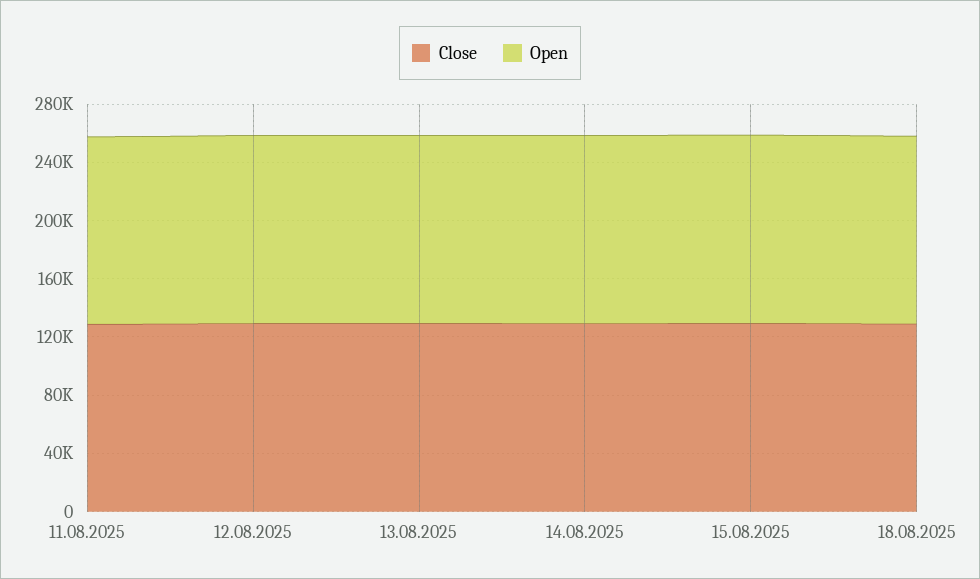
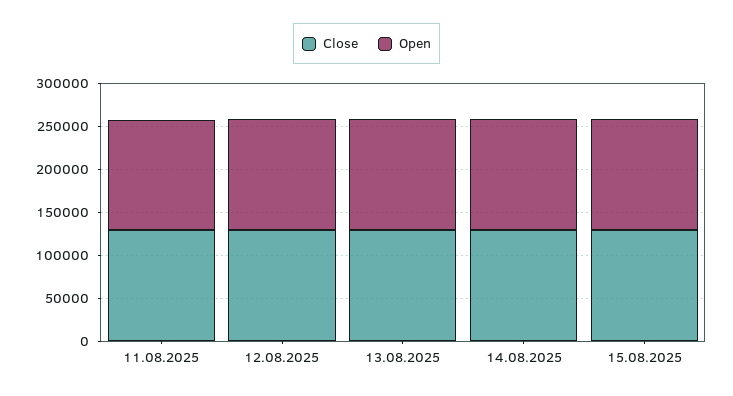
  {
    "Close": {
      "11.08.2025": 130000,
      "12.08.2025": 130000,
      "13.08.2025": 130000,
      "14.08.2025": 130000,
-     "15.08.2025": 130000,
+     "15.08.2025": 130000
-     "18.08.2025": 130000
    },
    "Open": {
      "11.08.2025": 130000,
      "12.08.2025": 130000,
      "13.08.2025": 130000,
      "14.08.2025": 130000,
-     "15.08.2025": 130000,
+     "15.08.2025": 130000
-     "18.08.2025": 130000
    }
  }

